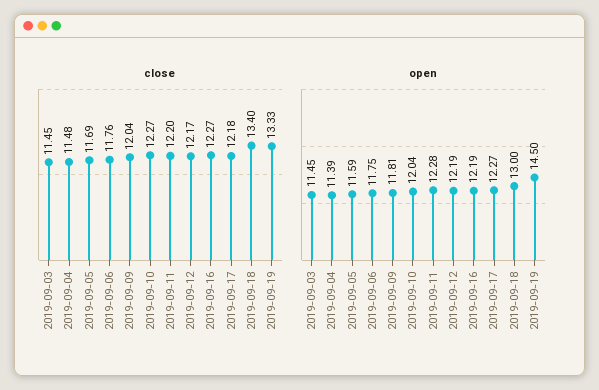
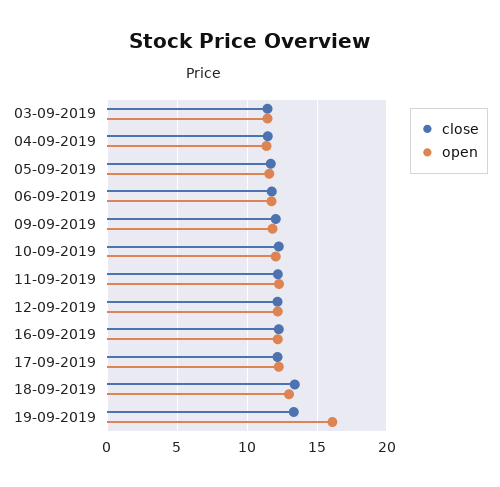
  {
    "close": {
      "2019-09-03": 11.45,
      "2019-09-04": 11.48,
      "2019-09-05": 11.69,
      "2019-09-06": 11.76,
      "2019-09-09": 12.04,
      "2019-09-10": 12.27,
      "2019-09-11": 12.2,
      "2019-09-12": 12.17,
      "2019-09-16": 12.27,
      "2019-09-17": 12.18,
      "2019-09-18": 13.4,
      "2019-09-19": 13.33
    },
    "open": {
      "2019-09-03": 11.45,
      "2019-09-04": 11.39,
      "2019-09-05": 11.59,
      "2019-09-06": 11.75,
      "2019-09-09": 11.81,
      "2019-09-10": 12.04,
      "2019-09-11": 12.28,
      "2019-09-12": 12.19,
      "2019-09-16": 12.19,
      "2019-09-17": 12.27,
      "2019-09-18": 13,
-     "2019-09-19": 14.5
+     "2019-09-19": 16
    }
  }

